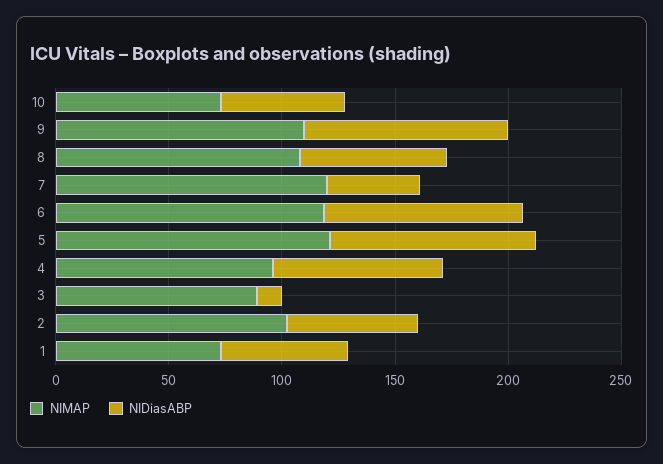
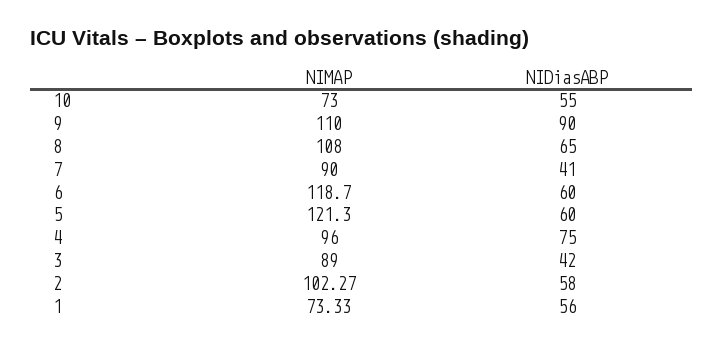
  {
    "NIMAP": {
      "10": 73,
      "9": 110,
      "8": 108,
-     "7": 120,
+     "7": 90,
      "6": 118.7,
      "5": 121.3,
      "4": 96,
      "3": 89,
      "2": 102.27,
      "1": 73.33
    },
    "NIDiasABP": {
      "10": 55,
      "9": 90,
      "8": 65,
      "7": 41,
-     "6": 90,
+     "6": 60,
-     "5": 90,
+     "5": 60,
      "4": 75,
-     "3": 10,
+     "3": 42,
      "2": 58,
      "1": 56
    }
  }

